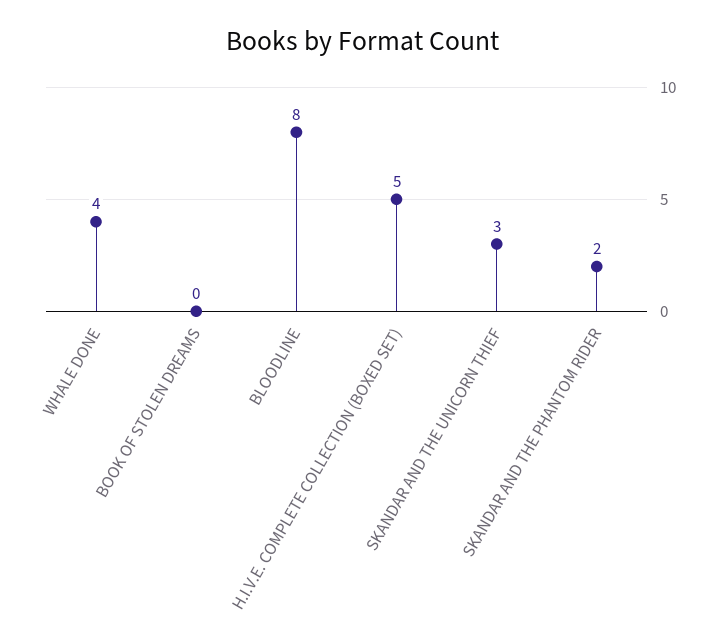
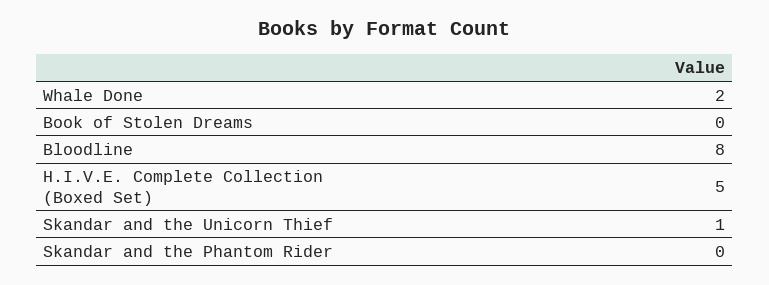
  {
-   "WHALE DONE": 4,
+   "WHALE DONE": 2,
    "BOOK OF STOLEN DREAMS": 0,
    "BLOODLINE": 8,
    "H.I.V.E. COMPLETE COLLECTION (BOXED SET)": 5,
-   "SKANDAR AND THE UNICORN THIEF": 3,
+   "SKANDAR AND THE UNICORN THIEF": 1,
-   "SKANDAR AND THE PHANTOM RIDER": 2
+   "SKANDAR AND THE PHANTOM RIDER": 0
  }

